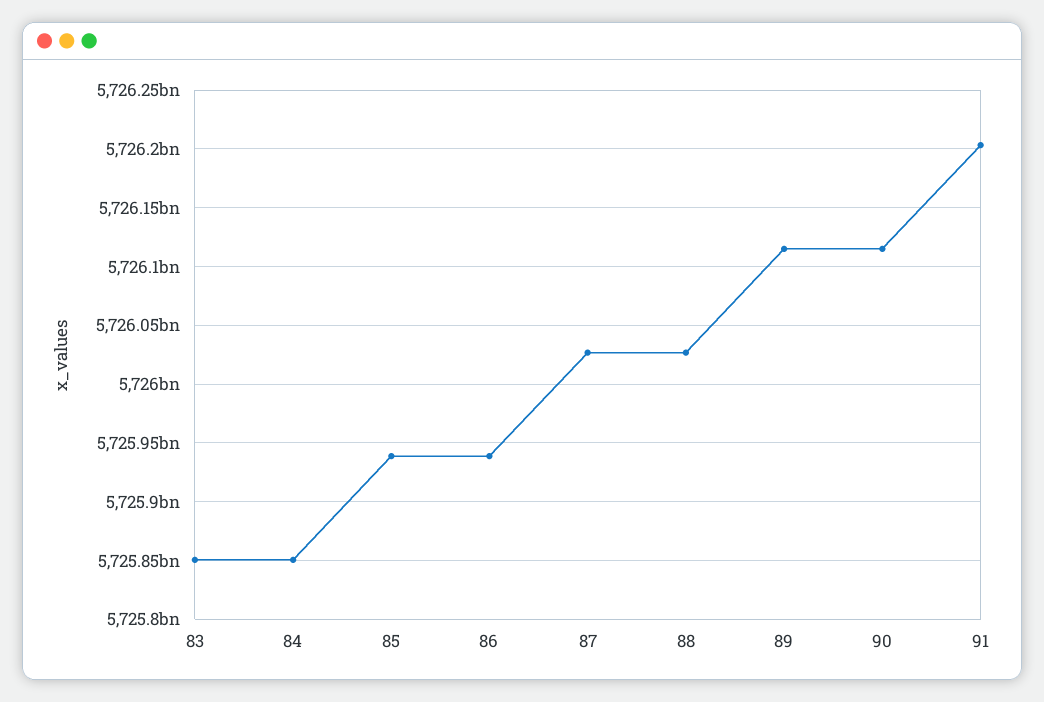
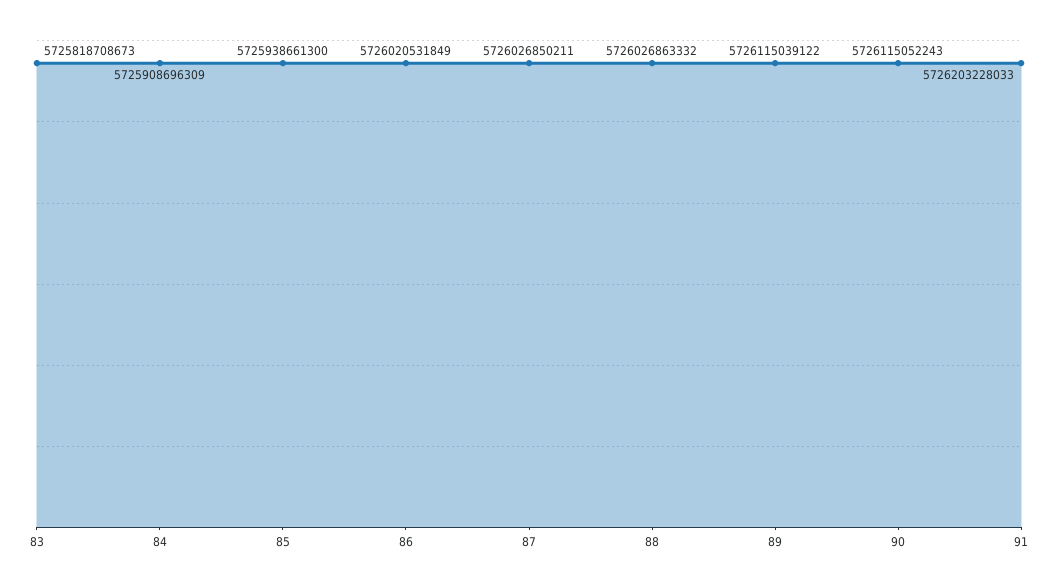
  {
-   "83": 5725850000000,
+   "83": 5725818708673,
-   "84": 5725850000000,
+   "84": 5725908696309,
    "85": 5725938661300,
-   "86": 5725940000000,
+   "86": 5726020531849,
    "87": 5726026850211,
    "88": 5726026863332,
    "89": 5726115039122,
    "90": 5726115052243,
    "91": 5726203228033
  }

